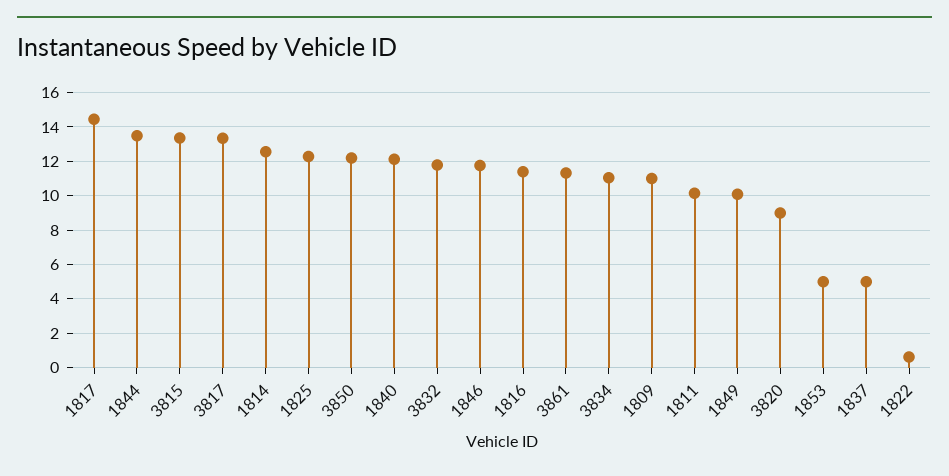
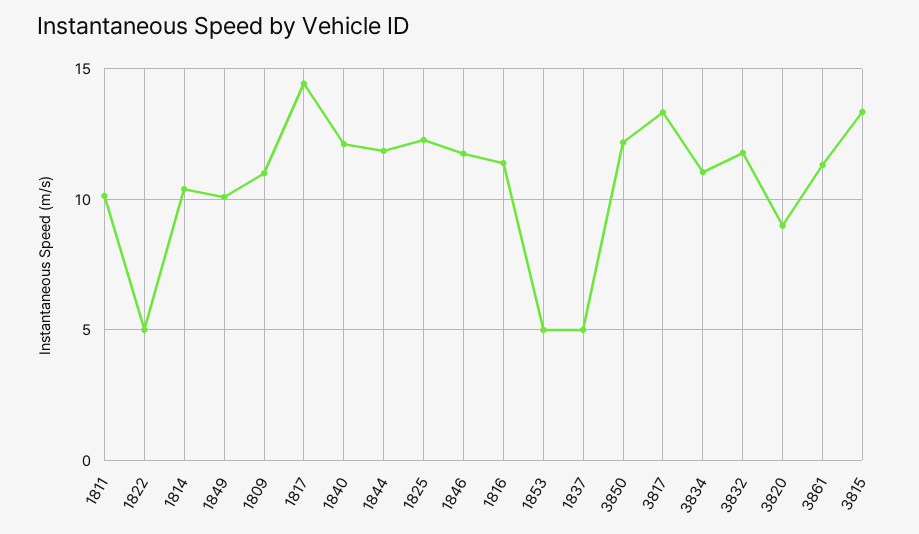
  {
    "1817": 14.5,
-   "1844": 13.5,
+   "1844": 12,
    "3815": 13.5,
    "3817": 13.5,
-   "1814": 12.5,
+   "1814": 10.5,
    "1825": 12.5,
    "3850": 12,
    "1840": 12,
    "3832": 12,
    "1846": 12,
    "1816": 11.5,
    "3861": 11.5,
    "3834": 11,
    "1809": 11,
    "1811": 10,
    "1849": 10,
    "3820": 9,
    "1853": 5,
    "1837": 5,
-   "1822": 0.5
+   "1822": 5
  }

